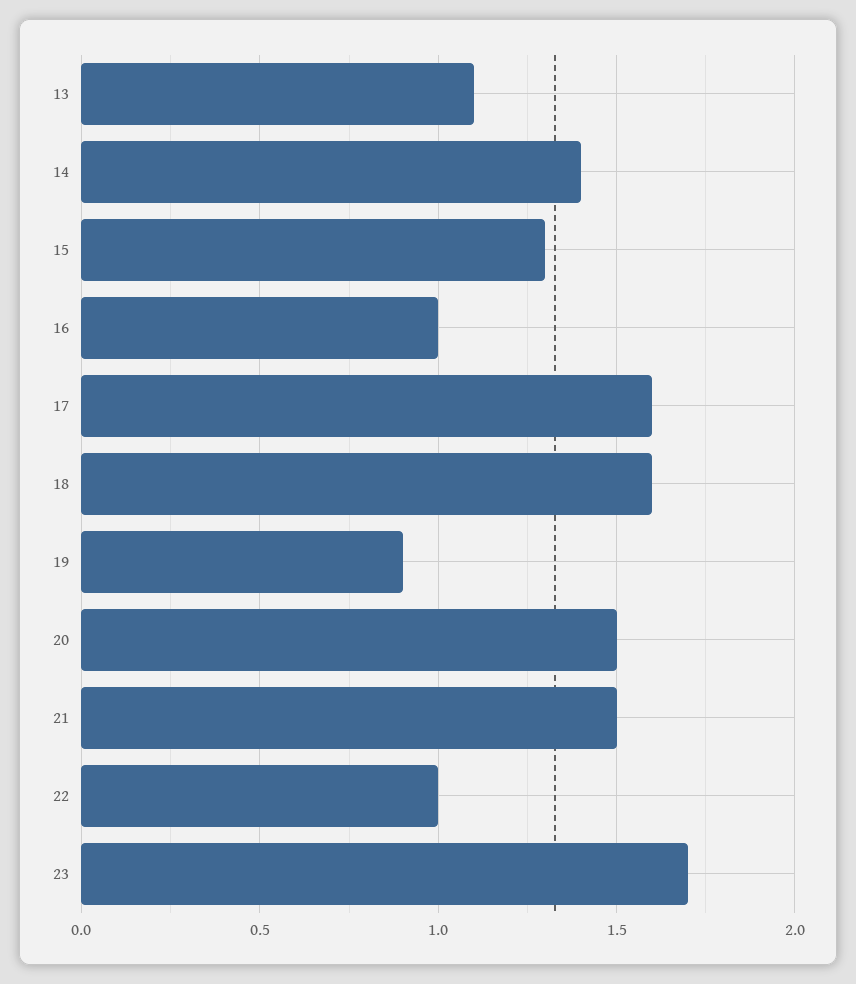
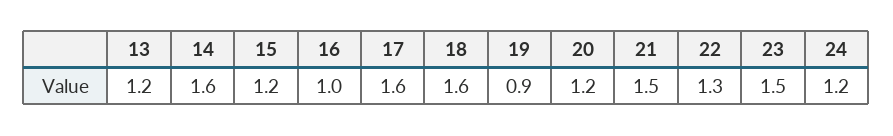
  {
-   "13": 1.1,
+   "13": 1.2,
-   "14": 1.4,
+   "14": 1.6,
-   "15": 1.3,
+   "15": 1.2,
    "16": 1,
    "17": 1.6,
    "18": 1.6,
    "19": 0.9,
-   "20": 1.5,
+   "20": 1.2,
    "21": 1.5,
-   "22": 1,
+   "22": 1.3,
-   "23": 1.7
+   "23": 1.5,
+   "24": 1.2
  }

